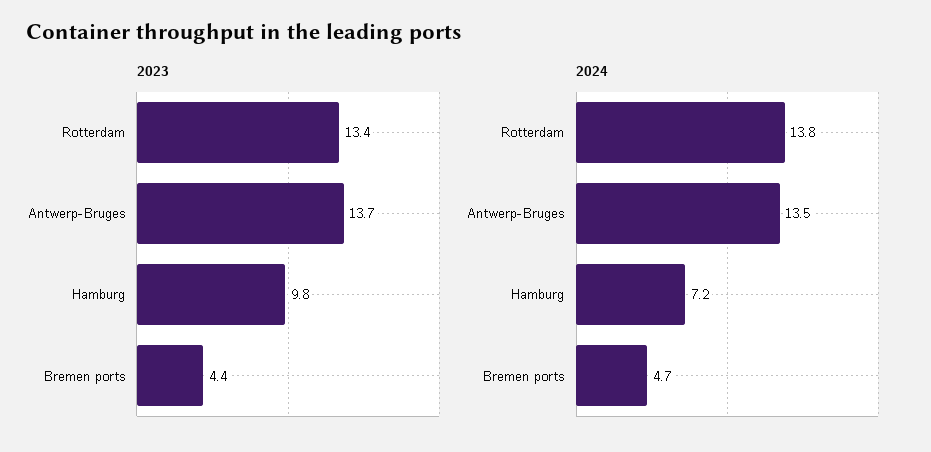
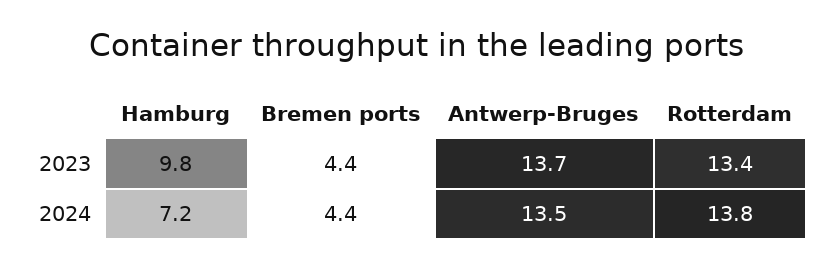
  {
    "2023": {
      "Rotterdam": 13.4,
      "Antwerp-Bruges": 13.7,
      "Hamburg": 9.8,
      "Bremen ports": 4.4
    },
    "2024": {
      "Rotterdam": 13.8,
      "Antwerp-Bruges": 13.5,
      "Hamburg": 7.2,
-     "Bremen ports": 4.7
+     "Bremen ports": 4.4
    }
  }

